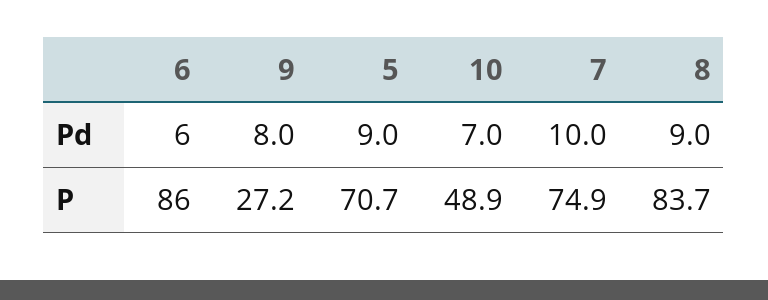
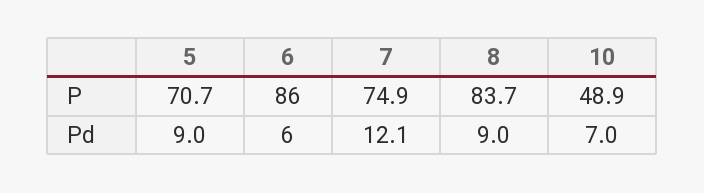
  {
    "6": {
      "Pd": 6,
      "P": 86
    },
-   "9": {
-     "Pd": 8,
-     "P": 27.2
-   },
    "5": {
      "Pd": 9,
      "P": 70.7
    },
    "10": {
      "Pd": 7,
      "P": 48.9
    },
    "7": {
-     "Pd": 10,
+     "Pd": 12.1,
      "P": 74.9
    },
    "8": {
      "Pd": 9,
      "P": 83.7
    }
  }

